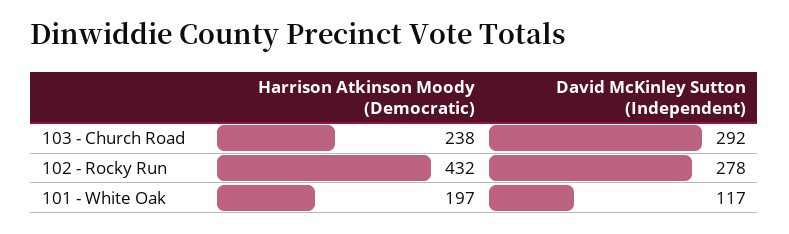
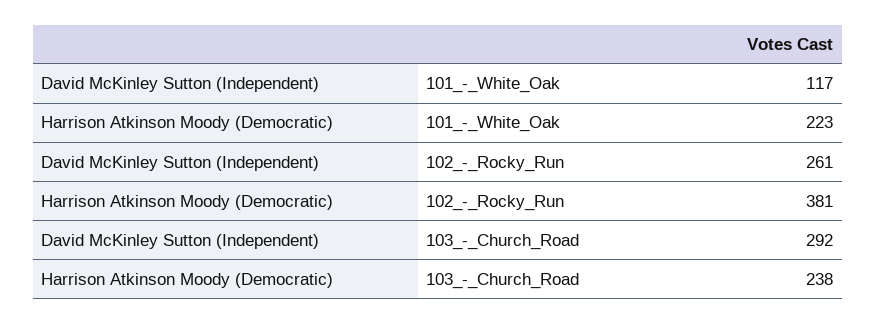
  {
    "Harrison Atkinson Moody (Democratic)": {
      "103 - Church Road": 238,
-     "102 - Rocky Run": 432,
+     "102 - Rocky Run": 381,
-     "101 - White Oak": 197
+     "101 - White Oak": 223
    },
    "David McKinley Sutton (Independent)": {
      "103 - Church Road": 292,
-     "102 - Rocky Run": 278,
+     "102 - Rocky Run": 261,
      "101 - White Oak": 117
    }
  }

